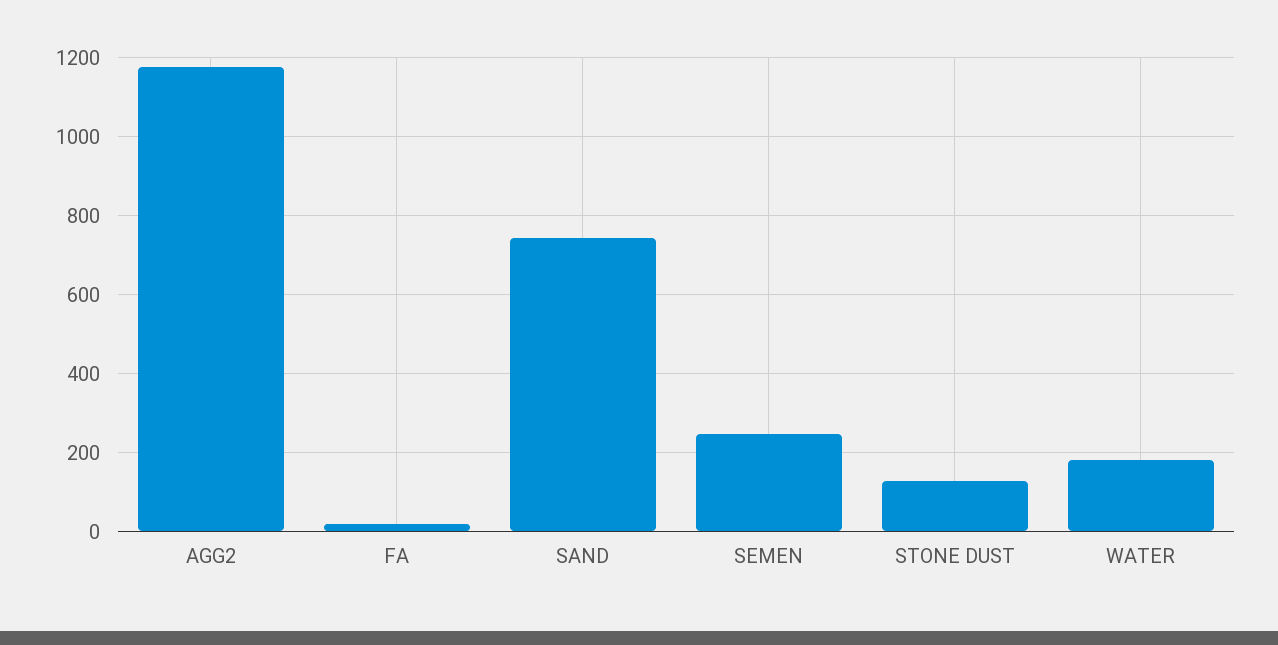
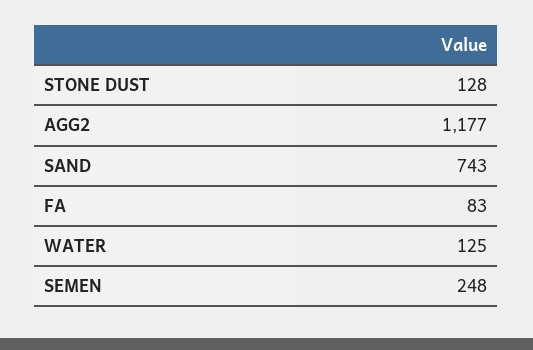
  {
    "AGG2": 1177,
-   "FA": 20,
+   "FA": 83,
    "SAND": 743,
    "SEMEN": 248,
    "STONE DUST": 128,
-   "WATER": 180
+   "WATER": 125
  }

